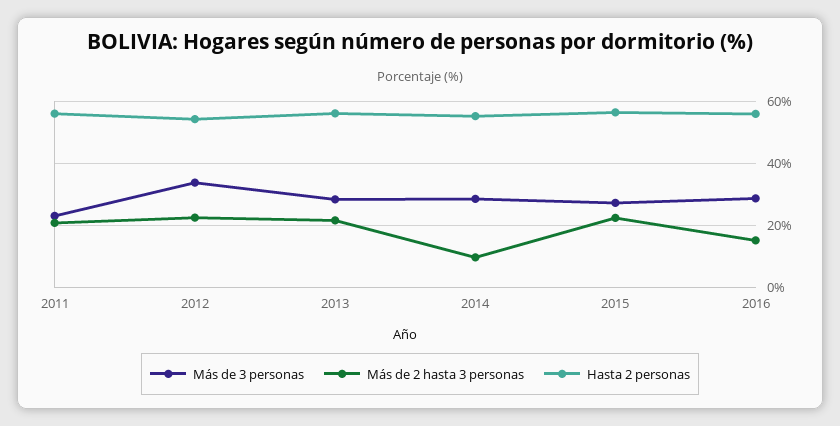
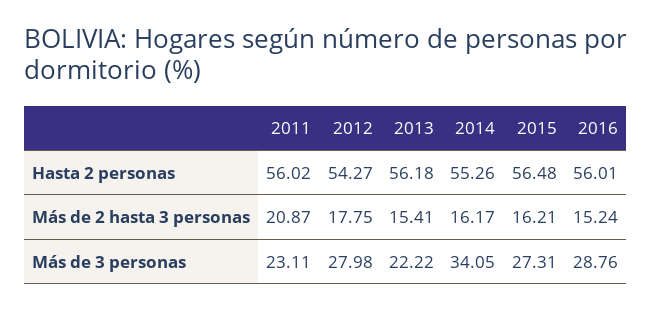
  {
    "Más de 3 personas": {
      "2011": 23.11,
-     "2012": 34,
+     "2012": 27.98,
-     "2013": 28,
+     "2013": 22.22,
-     "2014": 28,
+     "2014": 34.05,
      "2015": 27.31,
      "2016": 28.76
    },
    "Más de 2 hasta 3 personas": {
      "2011": 20.87,
-     "2012": 22,
+     "2012": 17.75,
-     "2013": 22,
+     "2013": 15.41,
-     "2014": 10,
+     "2014": 16.17,
-     "2015": 22,
+     "2015": 16.21,
      "2016": 15.24
    },
    "Hasta 2 personas": {
      "2011": 56.02,
      "2012": 54.27,
      "2013": 56.18,
      "2014": 55.26,
      "2015": 56.48,
      "2016": 56.01
    }
  }

